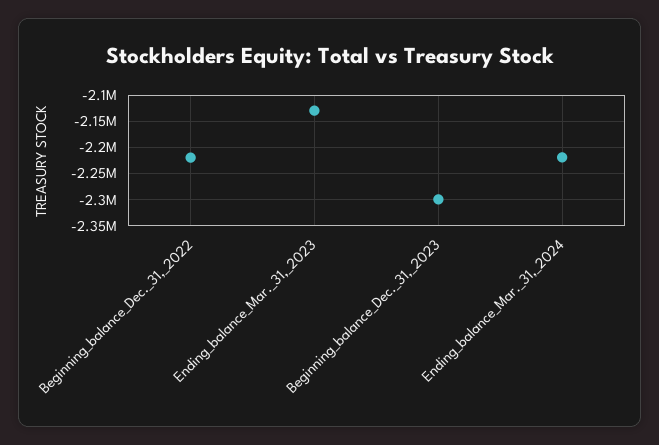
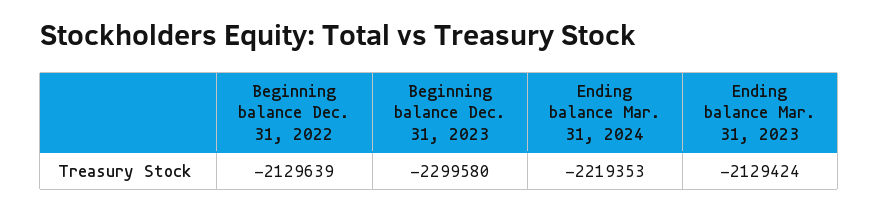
  {
-   "Beginning_balance_Dec._31,_2022": -2225000,
+   "Beginning_balance_Dec._31,_2022": -2129639,
    "Ending_balance_Mar._31,_2023": -2129424,
    "Beginning_balance_Dec._31,_2023": -2299580,
    "Ending_balance_Mar._31,_2024": -2219353
  }

